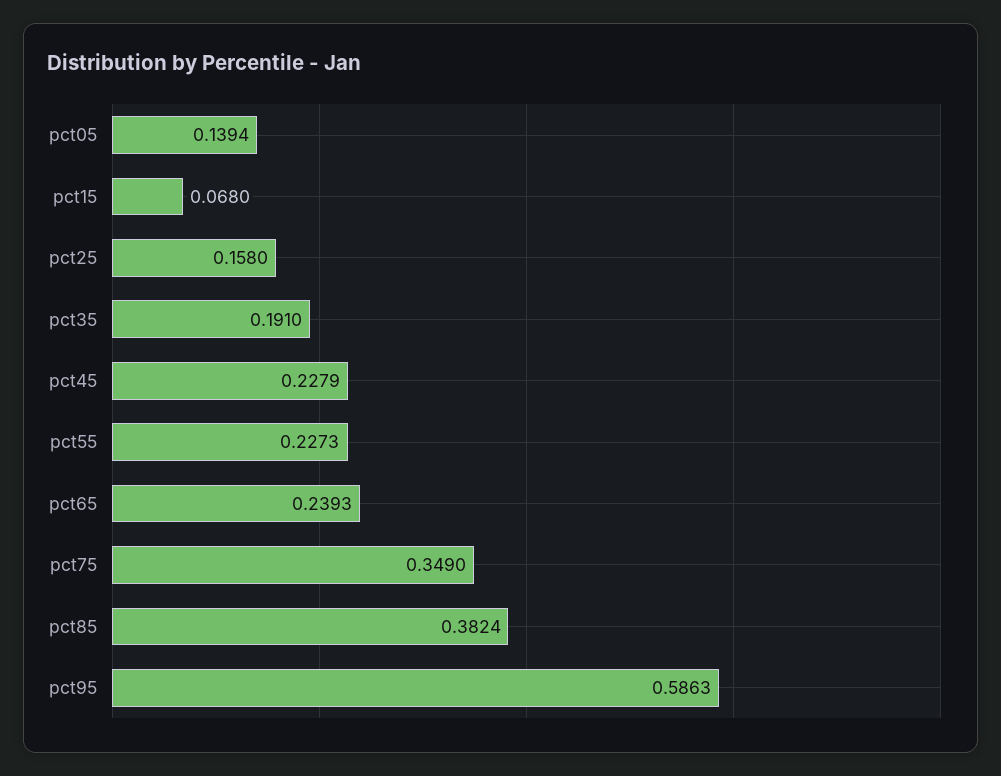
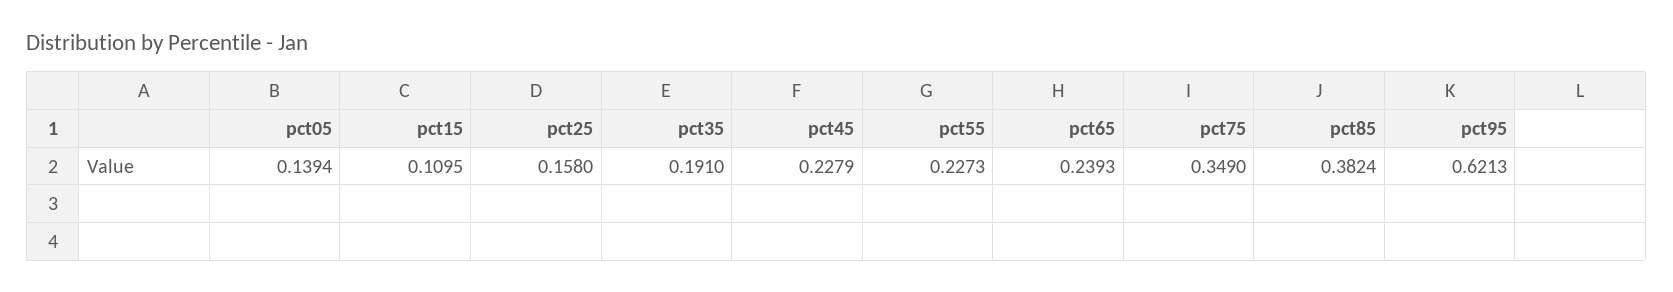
  {
    "pct05": 0.1394,
-   "pct15": 0.068,
+   "pct15": 0.1095,
    "pct25": 0.158,
    "pct35": 0.191,
    "pct45": 0.2279,
    "pct55": 0.2273,
    "pct65": 0.2393,
    "pct75": 0.349,
    "pct85": 0.3824,
-   "pct95": 0.5863
+   "pct95": 0.6213
  }

